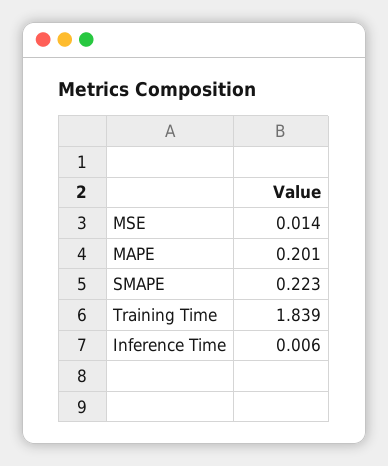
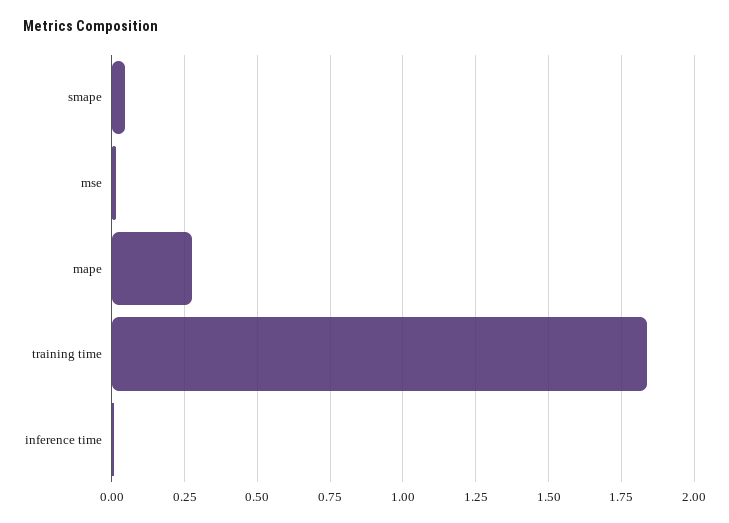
  {
    "MSE": 0.014,
-   "MAPE": 0.201,
+   "MAPE": 0.275,
-   "SMAPE": 0.223,
+   "SMAPE": 0.05,
    "Training Time": 1.839,
    "Inference Time": 0.006
  }

